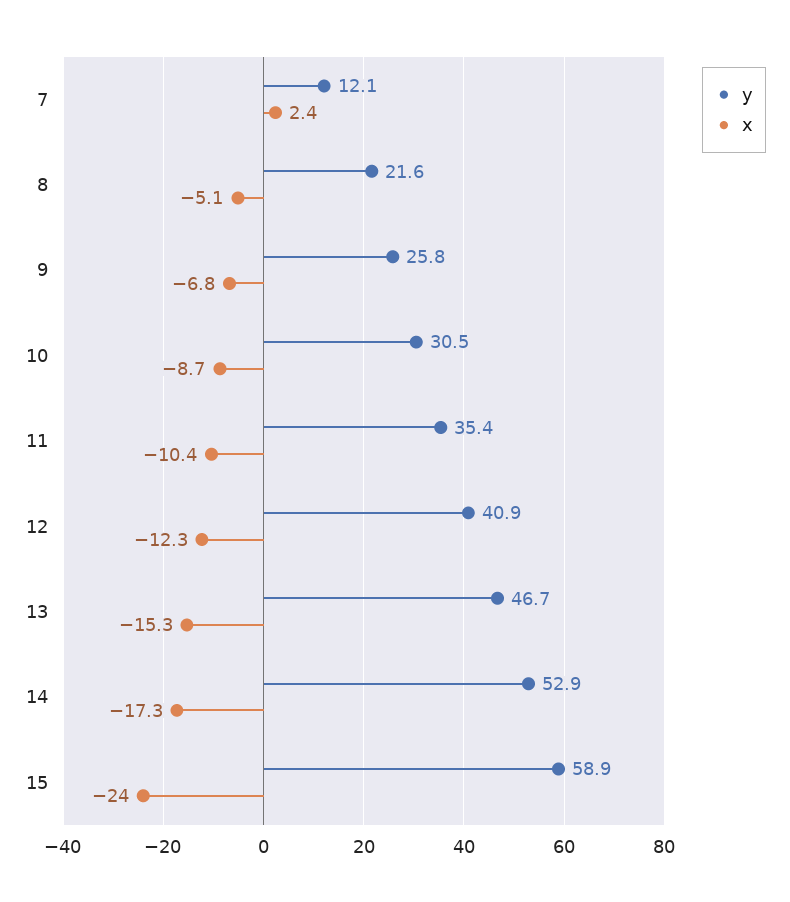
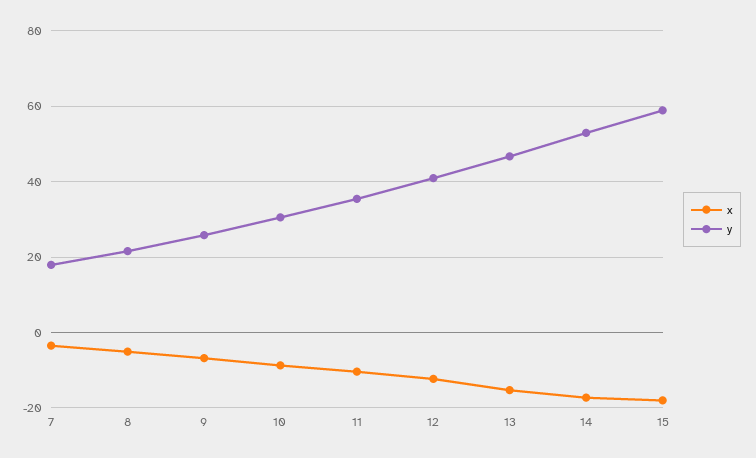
  {
    "y": {
-     "7": 12.1,
+     "7": 18,
      "8": 21.6,
      "9": 25.8,
      "10": 30.5,
      "11": 35.4,
      "12": 40.9,
      "13": 46.7,
      "14": 52.9,
      "15": 58.9
    },
    "x": {
-     "7": 2.4,
+     "7": -4,
      "8": -5.1,
      "9": -6.8,
      "10": -8.7,
      "11": -10.4,
      "12": -12.3,
      "13": -15.3,
      "14": -17.3,
-     "15": -24
+     "15": -18
    }
  }

